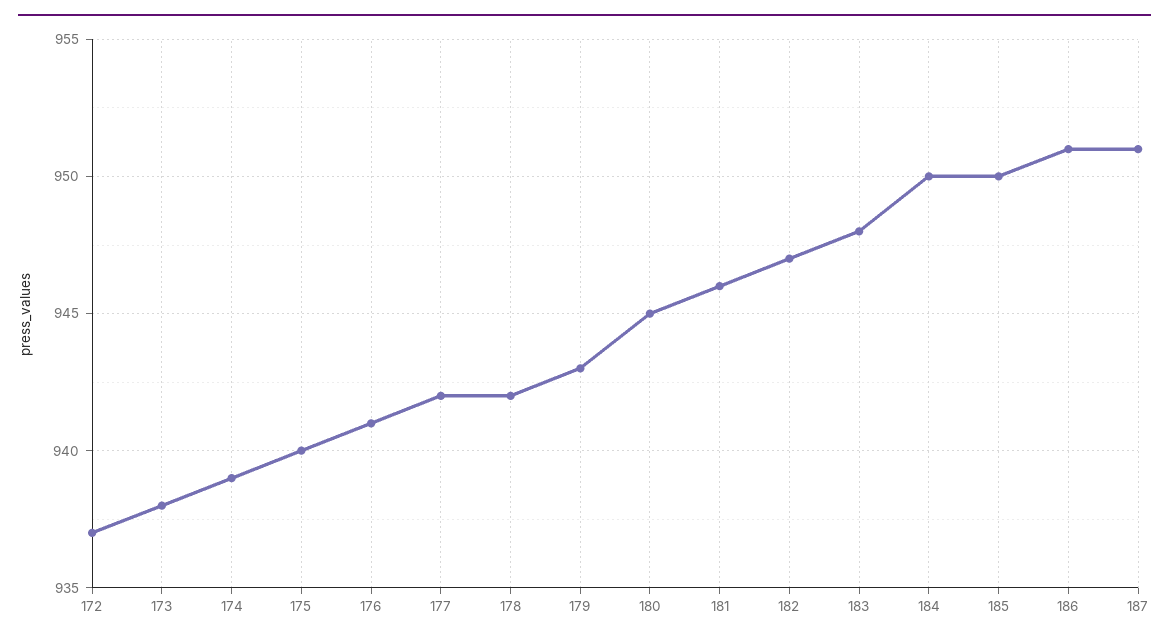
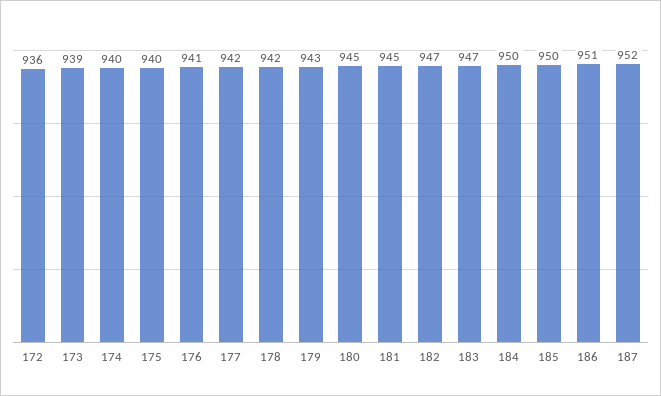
  {
-   "172": 937,
+   "172": 936,
-   "173": 938,
+   "173": 939,
-   "174": 939,
+   "174": 940,
    "175": 940,
    "176": 941,
    "177": 942,
    "178": 942,
    "179": 943,
    "180": 945,
-   "181": 946,
+   "181": 945,
    "182": 947,
-   "183": 948,
+   "183": 947,
    "184": 950,
    "185": 950,
    "186": 951,
-   "187": 951
+   "187": 952
  }

